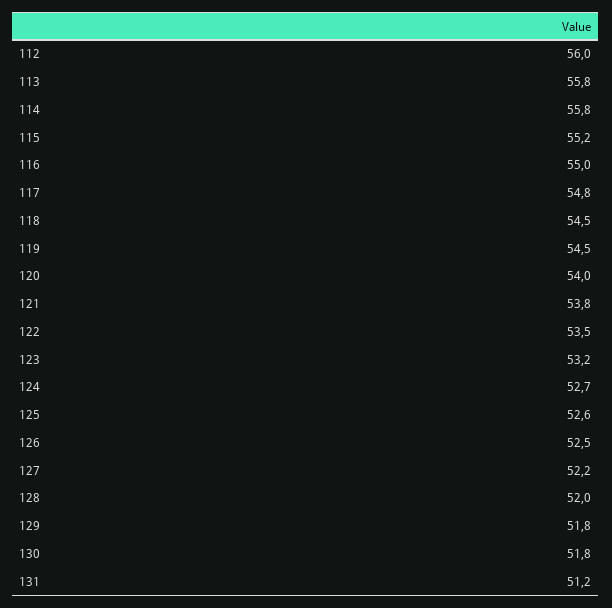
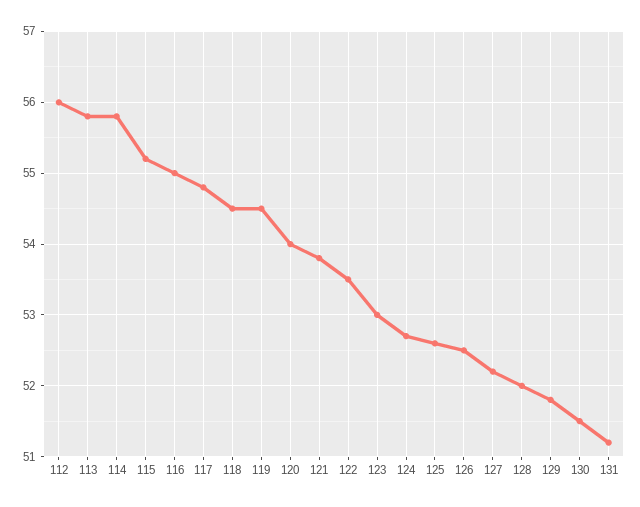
  {
    "112": 56,
    "113": 55.8,
    "114": 55.8,
    "115": 55.2,
    "116": 55,
    "117": 54.8,
    "118": 54.5,
    "119": 54.5,
    "120": 54,
    "121": 53.8,
    "122": 53.5,
-   "123": 53.2,
+   "123": 53,
    "124": 52.7,
    "125": 52.6,
    "126": 52.5,
    "127": 52.2,
    "128": 52,
    "129": 51.8,
-   "130": 51.8,
+   "130": 51.5,
    "131": 51.2
  }

